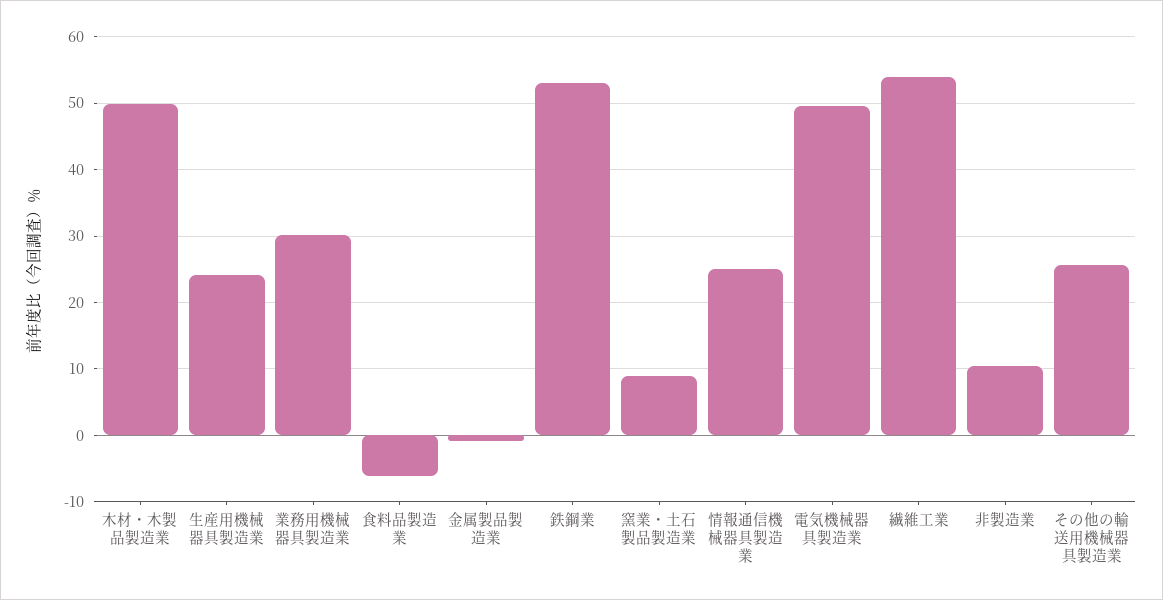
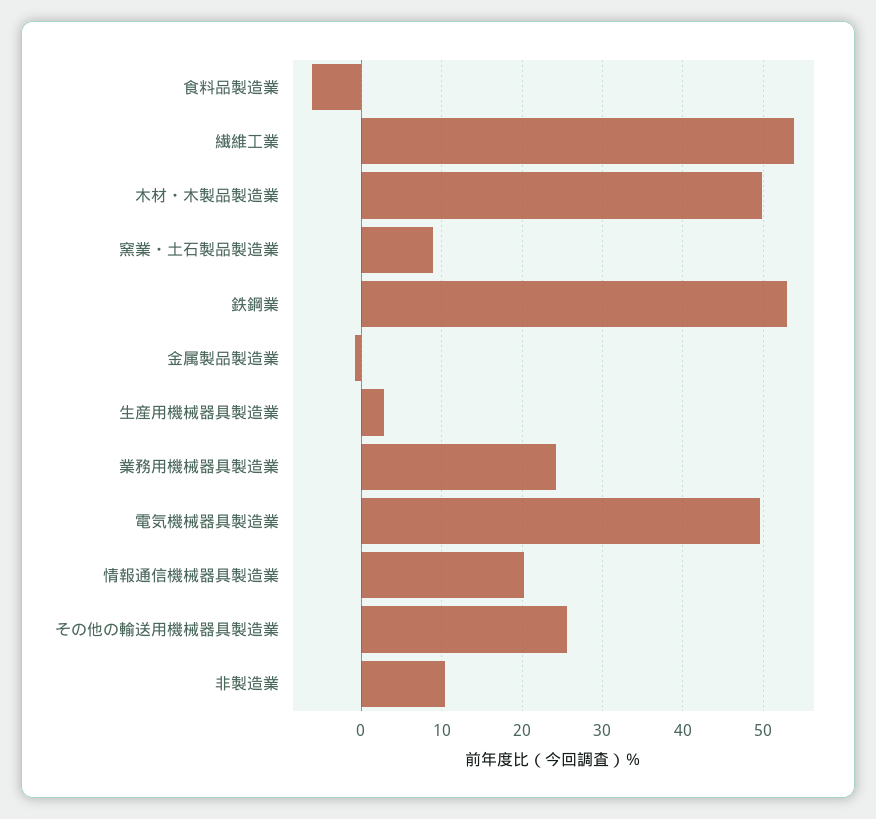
  {
    "木材・木製品製造業": 50,
-   "生産用機械器具製造業": 24,
+   "生産用機械器具製造業": 3,
-   "業務用機械器具製造業": 30,
+   "業務用機械器具製造業": 24,
    "食料品製造業": -6,
    "金属製品製造業": -1,
    "鉄鋼業": 53,
    "窯業・土石製品製造業": 9,
-   "情報通信機械器具製造業": 25,
+   "情報通信機械器具製造業": 20,
    "電気機械器具製造業": 50,
    "繊維工業": 54,
    "非製造業": 10,
    "その他の輸送用機械器具製造業": 26
  }

